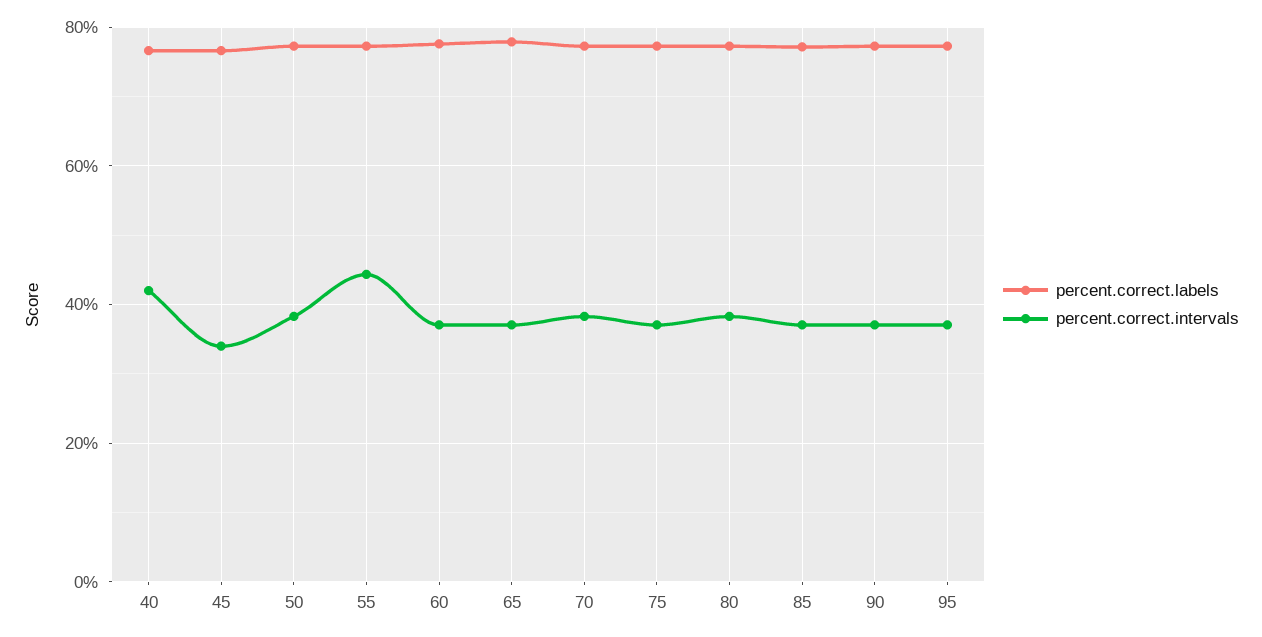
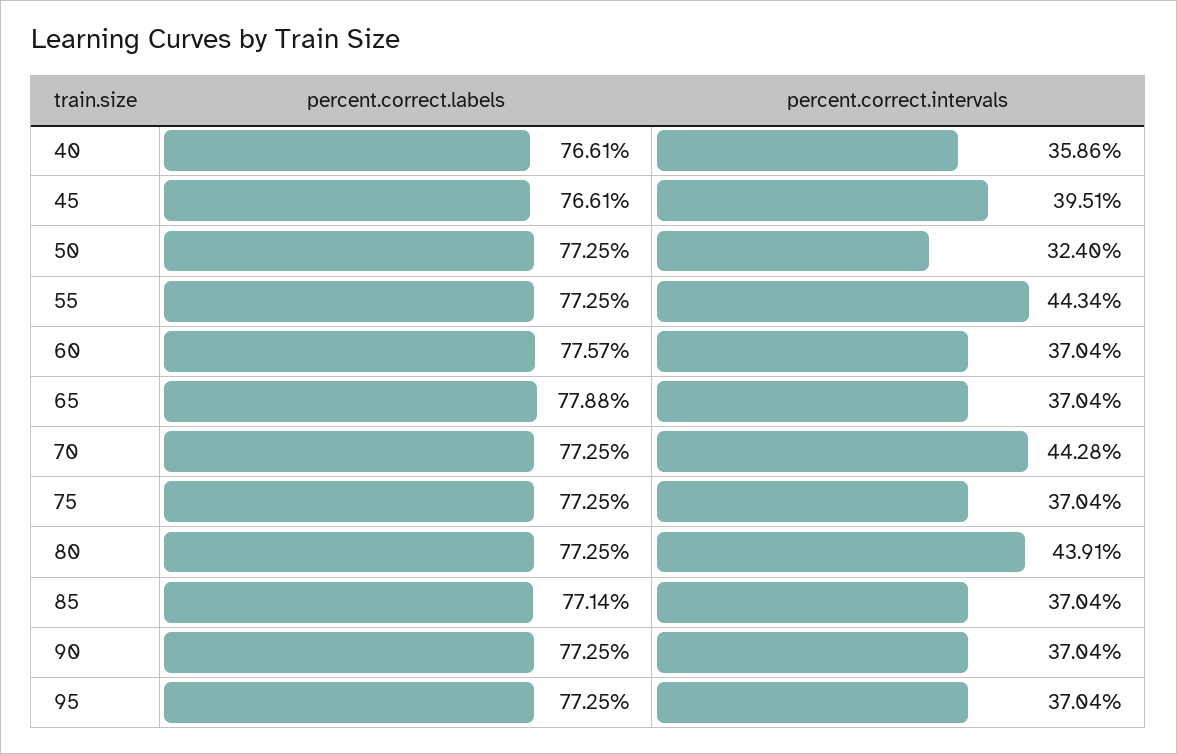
  {
    "percent.correct.labels": {
      "40": 76.61,
      "45": 76.61,
      "50": 77.25,
      "55": 77.25,
      "60": 77.57,
      "65": 77.88,
      "70": 77.25,
      "75": 77.25,
      "80": 77.25,
      "85": 77.14,
      "90": 77.25,
      "95": 77.25
    },
    "percent.correct.intervals": {
-     "40": 42,
+     "40": 35.86,
-     "45": 34,
+     "45": 39.51,
-     "50": 38,
+     "50": 32.4,
      "55": 44.34,
      "60": 37.04,
      "65": 37.04,
-     "70": 38,
+     "70": 44.28,
      "75": 37.04,
-     "80": 38,
+     "80": 43.91,
      "85": 37.04,
      "90": 37.04,
      "95": 37.04
    }
  }

